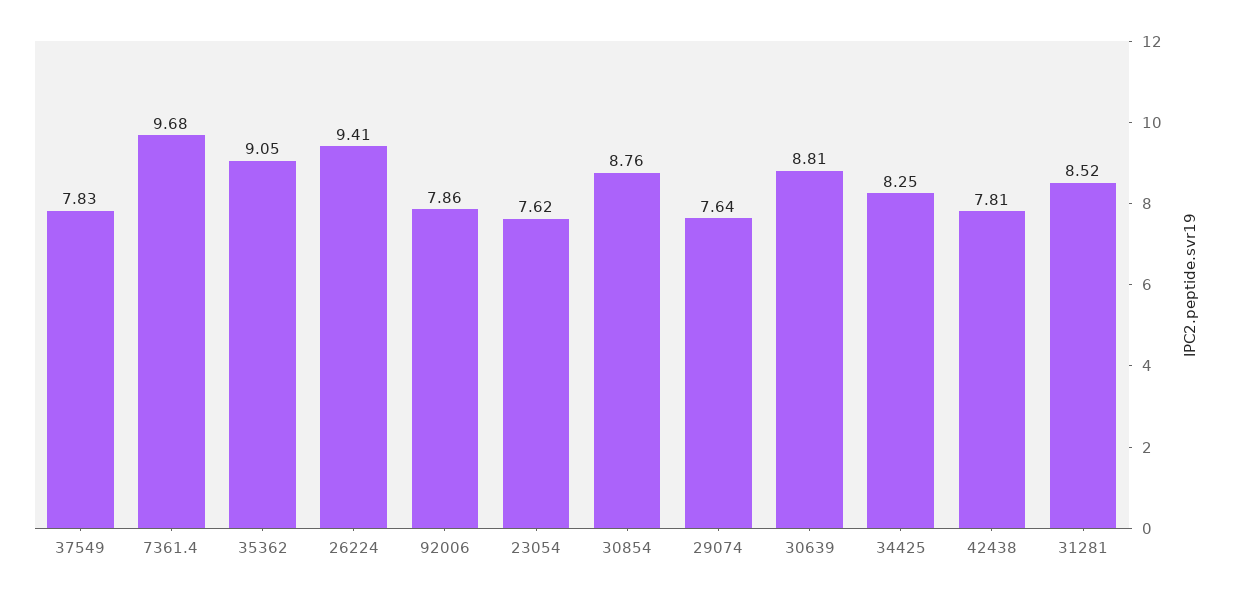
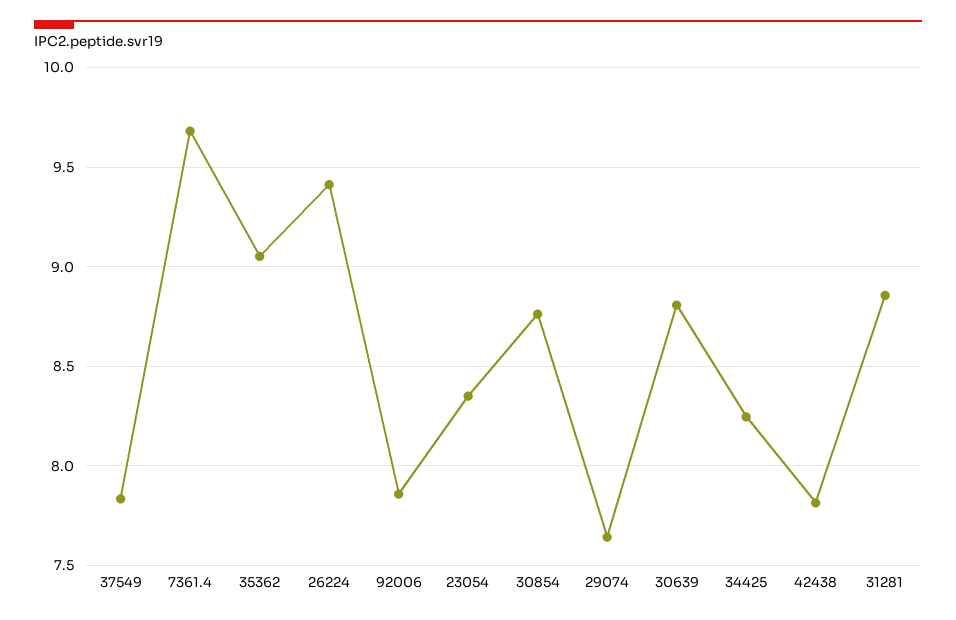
  {
    "37549": 7.83,
    "7361.4": 9.68,
    "35362": 9.05,
    "26224": 9.41,
    "92006": 7.86,
-   "23054": 7.62,
+   "23054": 8.35,
    "30854": 8.76,
    "29074": 7.64,
    "30639": 8.81,
    "34425": 8.25,
    "42438": 7.81,
-   "31281": 8.52
+   "31281": 8.85
  }

